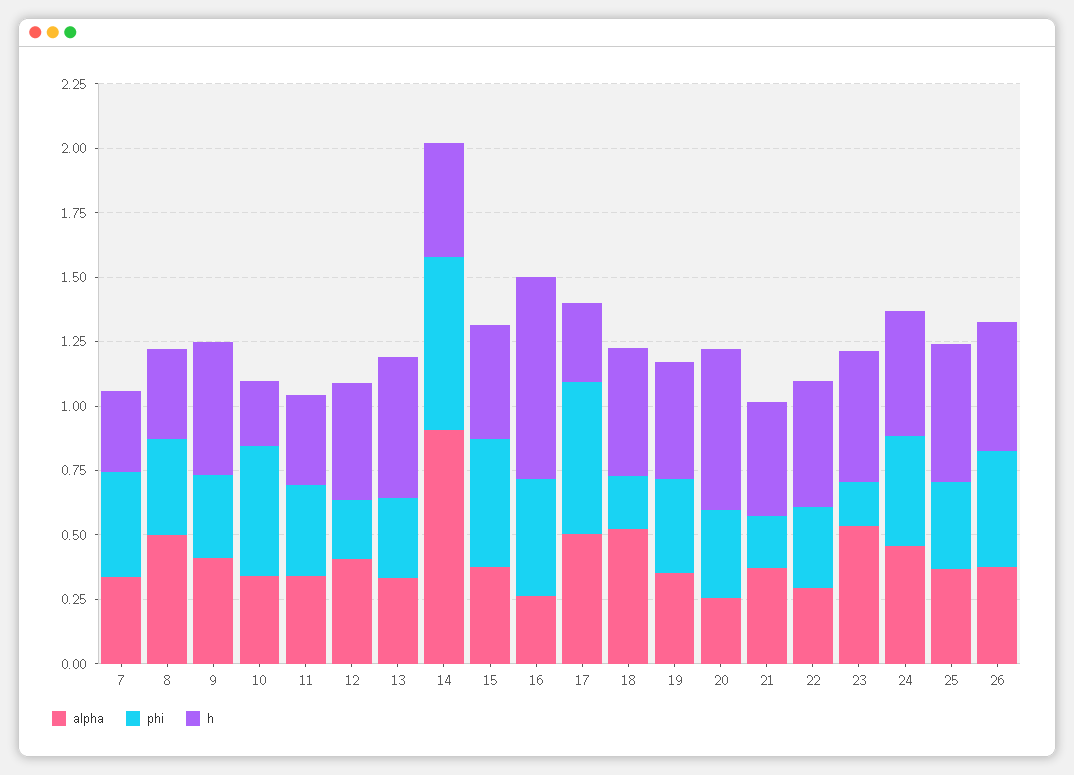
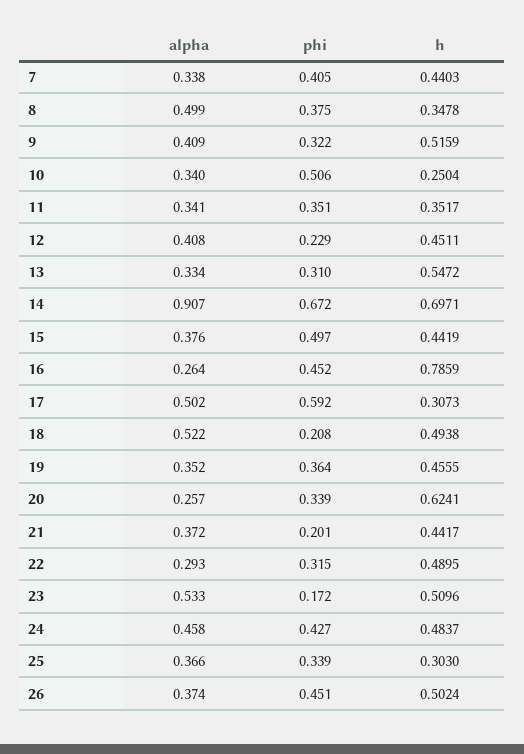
  {
    "alpha": {
      "7": 0.338,
      "8": 0.499,
      "9": 0.409,
      "10": 0.34,
      "11": 0.341,
      "12": 0.408,
      "13": 0.334,
      "14": 0.907,
      "15": 0.376,
      "16": 0.264,
      "17": 0.502,
      "18": 0.522,
      "19": 0.352,
      "20": 0.257,
      "21": 0.372,
      "22": 0.293,
      "23": 0.533,
      "24": 0.458,
      "25": 0.366,
      "26": 0.374
    },
    "phi": {
      "7": 0.405,
      "8": 0.375,
      "9": 0.322,
      "10": 0.506,
      "11": 0.351,
      "12": 0.229,
      "13": 0.31,
      "14": 0.672,
      "15": 0.497,
      "16": 0.452,
      "17": 0.592,
      "18": 0.208,
      "19": 0.364,
      "20": 0.339,
      "21": 0.201,
      "22": 0.315,
      "23": 0.172,
      "24": 0.427,
      "25": 0.339,
      "26": 0.451
    },
    "h": {
-     "7": 0.3,
+     "7": 0.4403,
      "8": 0.3478,
      "9": 0.5159,
      "10": 0.2504,
      "11": 0.3517,
      "12": 0.4511,
      "13": 0.5472,
-     "14": 0.45,
+     "14": 0.6971,
      "15": 0.4419,
      "16": 0.7859,
      "17": 0.3073,
      "18": 0.4938,
      "19": 0.4555,
      "20": 0.6241,
      "21": 0.4417,
      "22": 0.4895,
      "23": 0.5096,
      "24": 0.4837,
-     "25": 0.55,
+     "25": 0.303,
      "26": 0.5024
    }
  }

